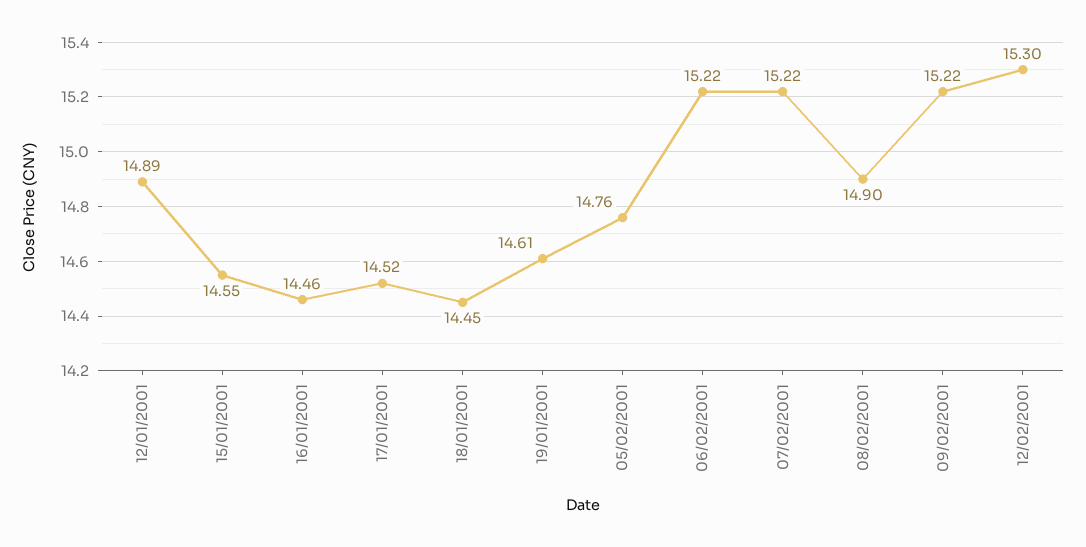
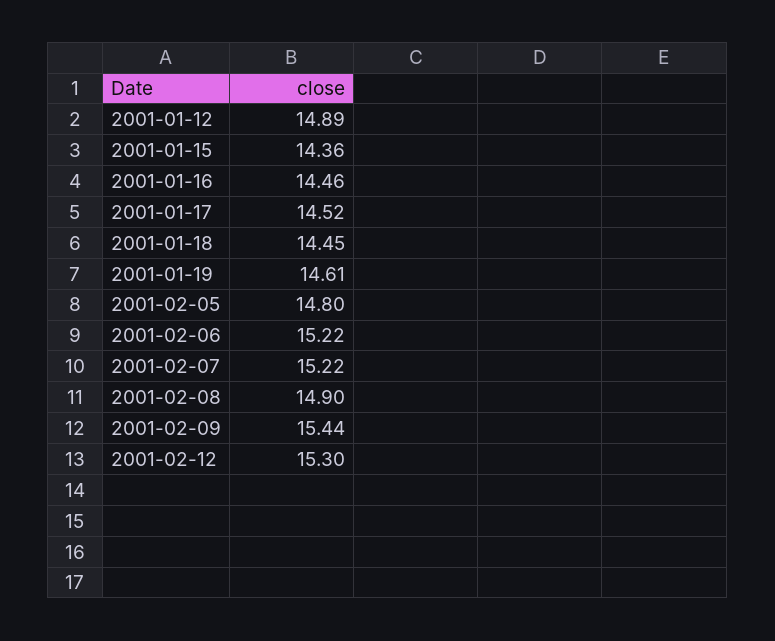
  {
    "12/01/2001": 14.89,
-   "15/01/2001": 14.55,
+   "15/01/2001": 14.36,
    "16/01/2001": 14.46,
    "17/01/2001": 14.52,
    "18/01/2001": 14.45,
    "19/01/2001": 14.61,
-   "05/02/2001": 14.76,
+   "05/02/2001": 14.8,
    "06/02/2001": 15.22,
    "07/02/2001": 15.22,
    "08/02/2001": 14.9,
-   "09/02/2001": 15.22,
+   "09/02/2001": 15.44,
    "12/02/2001": 15.3
  }

